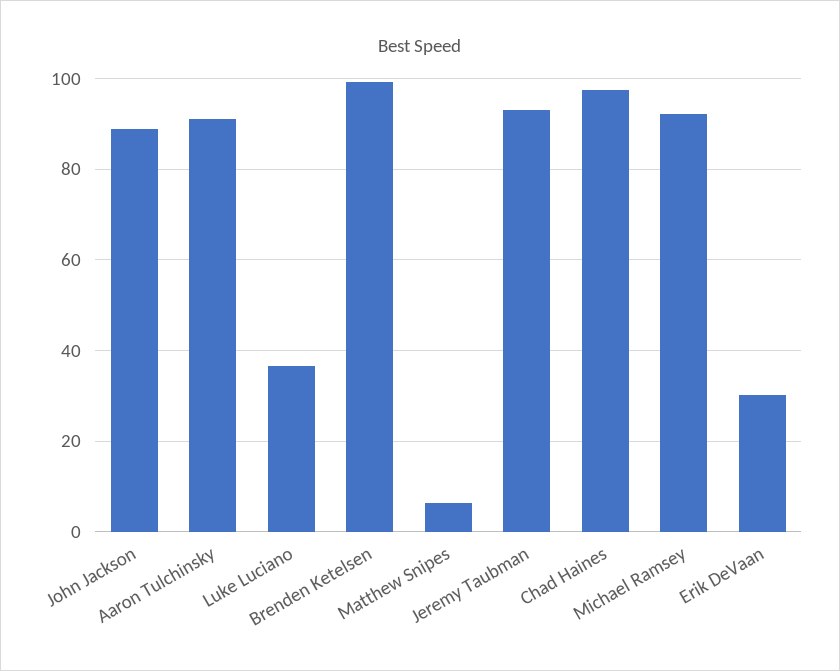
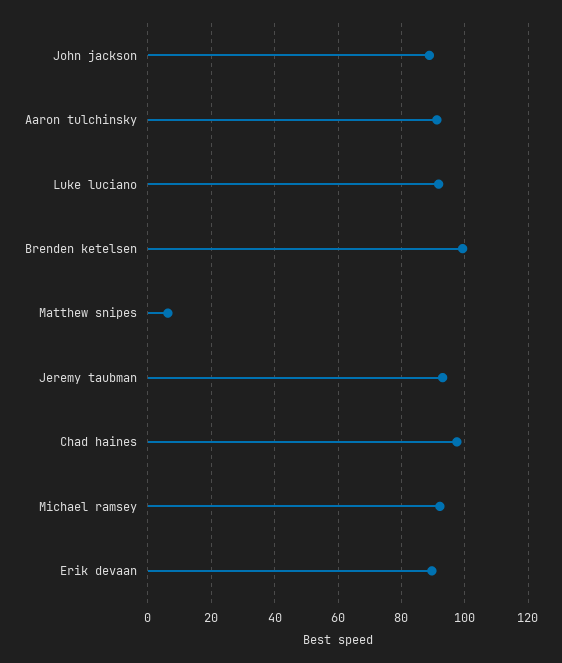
  {
    "John Jackson": 88,
    "Aaron Tulchinsky": 92,
-   "Luke Luciano": 36,
+   "Luke Luciano": 92,
    "Brenden Ketelsen": 100,
    "Matthew Snipes": 6,
    "Jeremy Taubman": 94,
    "Chad Haines": 98,
    "Michael Ramsey": 92,
-   "Erik DeVaan": 30
+   "Erik DeVaan": 90
  }

